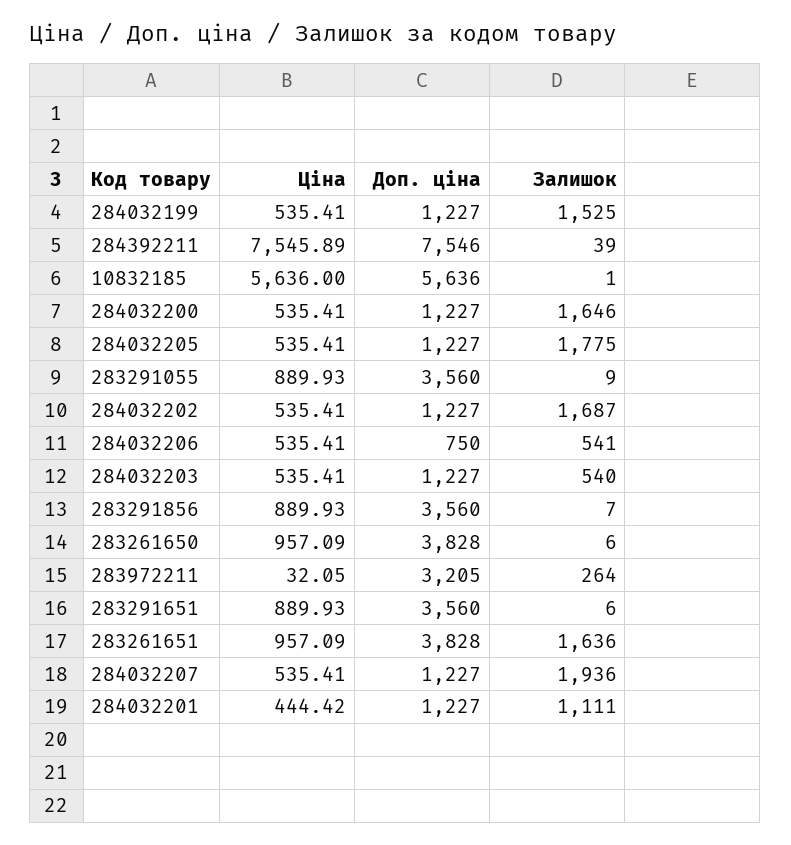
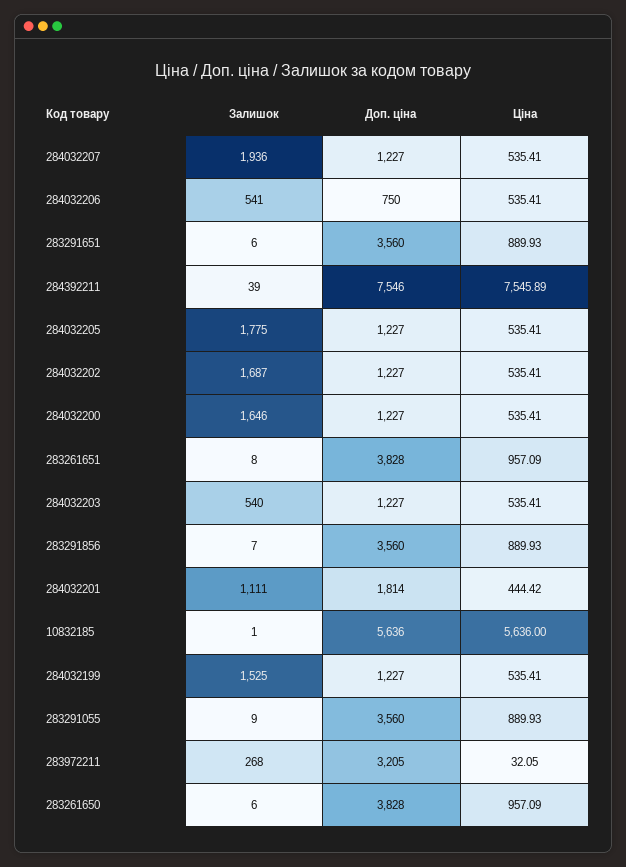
  {
    "Ціна": {
      "284032199": 535.41,
      "284392211": 7545.89,
      "10832185": 5636,
      "284032200": 535.41,
      "284032205": 535.41,
      "283291055": 889.93,
      "284032202": 535.41,
      "284032206": 535.41,
      "284032203": 535.41,
      "283291856": 889.93,
      "283261650": 957.09,
      "283972211": 32.05,
      "283291651": 889.93,
      "283261651": 957.09,
      "284032207": 535.41,
      "284032201": 444.42
    },
    "Доп. ціна": {
      "284032199": 1227,
      "284392211": 7546,
      "10832185": 5636,
      "284032200": 1227,
      "284032205": 1227,
      "283291055": 3560,
      "284032202": 1227,
      "284032206": 750,
      "284032203": 1227,
      "283291856": 3560,
      "283261650": 3828,
      "283972211": 3205,
      "283291651": 3560,
      "283261651": 3828,
      "284032207": 1227,
-     "284032201": 1227
+     "284032201": 1814
    },
    "Залишок": {
      "284032199": 1525,
      "284392211": 39,
      "10832185": 1,
      "284032200": 1646,
      "284032205": 1775,
      "283291055": 9,
      "284032202": 1687,
      "284032206": 541,
      "284032203": 540,
      "283291856": 7,
      "283261650": 6,
-     "283972211": 264,
+     "283972211": 268,
      "283291651": 6,
-     "283261651": 1636,
+     "283261651": 8,
      "284032207": 1936,
      "284032201": 1111
    }
  }

